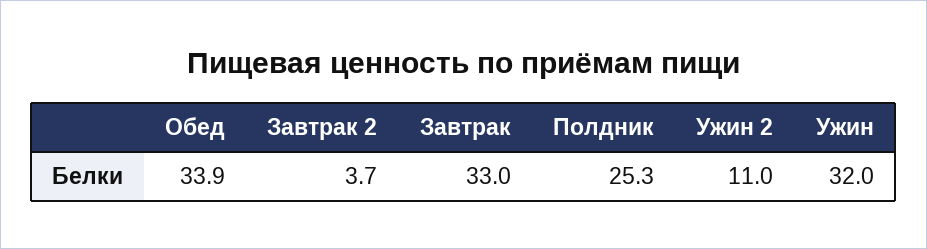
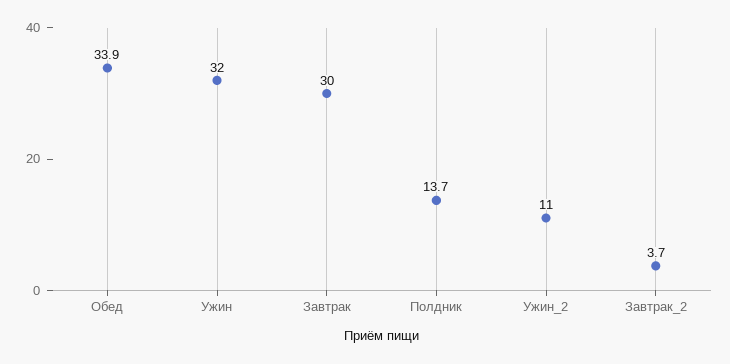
  {
    "Обед": 33.9,
    "Завтрак 2": 3.7,
-   "Завтрак": 33,
+   "Завтрак": 30,
-   "Полдник": 25.3,
+   "Полдник": 13.7,
    "Ужин 2": 11,
    "Ужин": 32
  }

